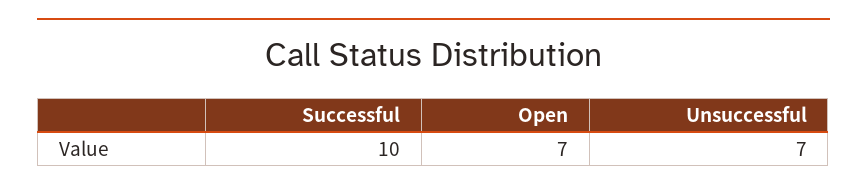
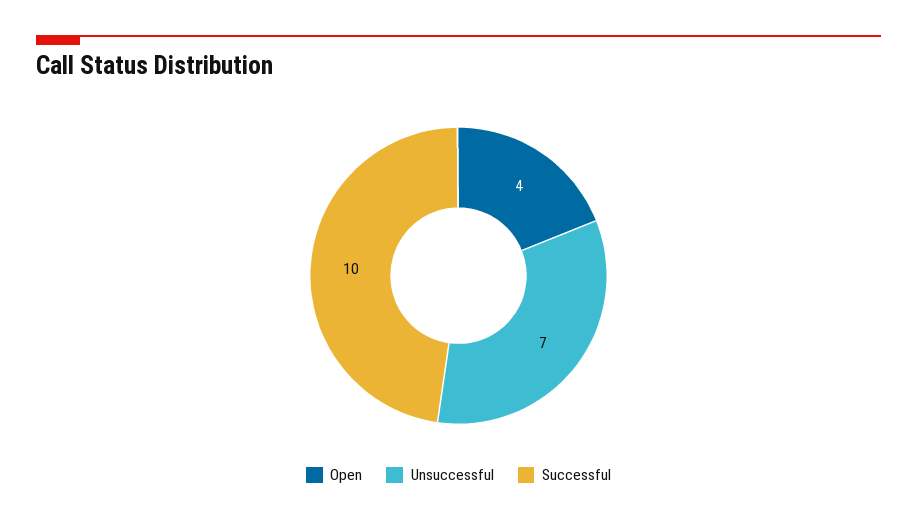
  {
    "Successful": 10,
-   "Open": 7,
+   "Open": 4,
    "Unsuccessful": 7
  }

